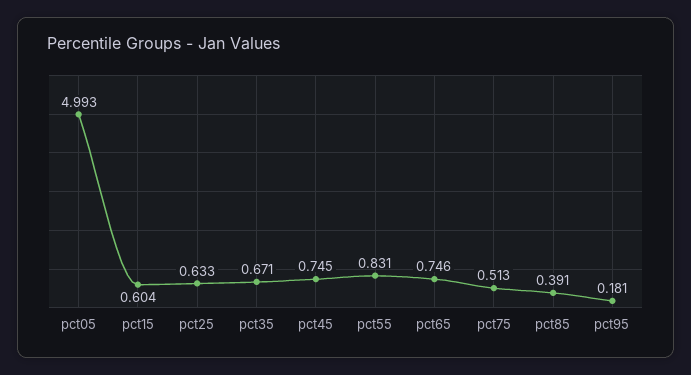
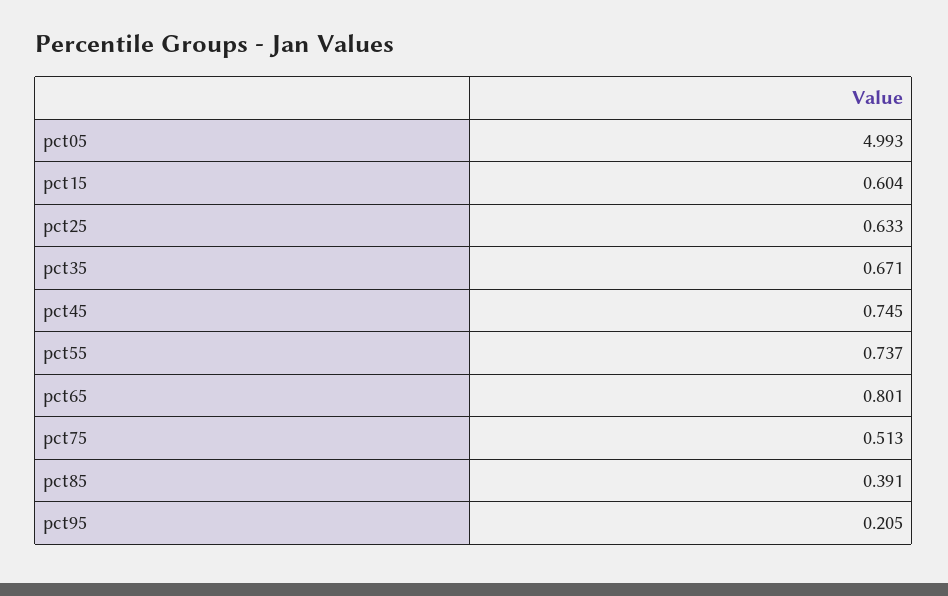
  {
    "pct05": 4.993,
    "pct15": 0.604,
    "pct25": 0.633,
    "pct35": 0.671,
    "pct45": 0.745,
-   "pct55": 0.831,
+   "pct55": 0.737,
-   "pct65": 0.746,
+   "pct65": 0.801,
    "pct75": 0.513,
    "pct85": 0.391,
-   "pct95": 0.181
+   "pct95": 0.205
  }

